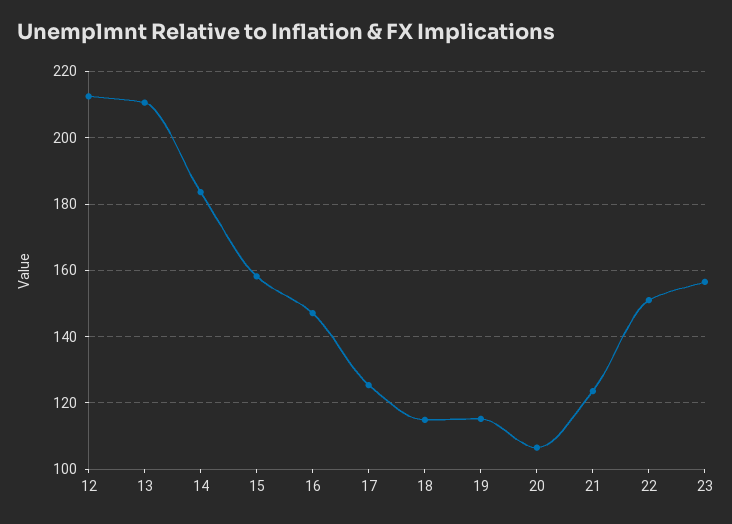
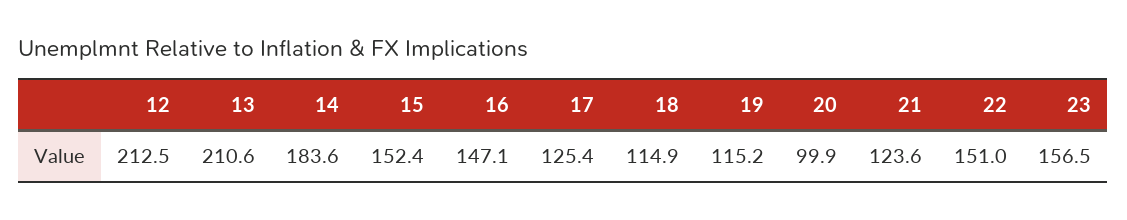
  {
    "12": 212.5,
    "13": 210.6,
    "14": 183.6,
-   "15": 158,
+   "15": 152.4,
    "16": 147.1,
    "17": 125.4,
    "18": 114.9,
    "19": 115.2,
-   "20": 106,
+   "20": 99.9,
    "21": 123.6,
    "22": 151,
    "23": 156.5
  }

